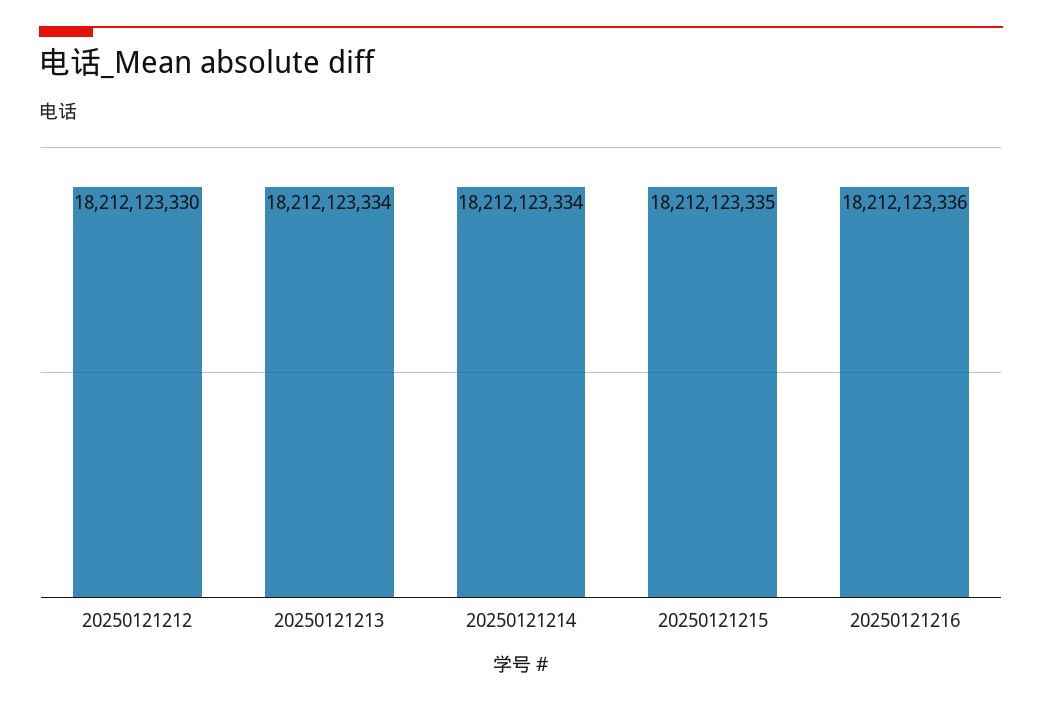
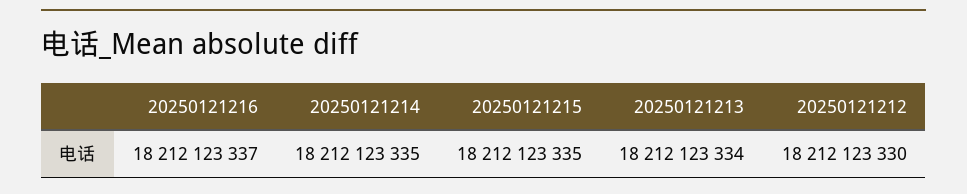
  {
    "20250121212": 18212123330,
    "20250121213": 18212123334,
-   "20250121214": 18212123334,
+   "20250121214": 18212123335,
    "20250121215": 18212123335,
-   "20250121216": 18212123336
+   "20250121216": 18212123337
  }

